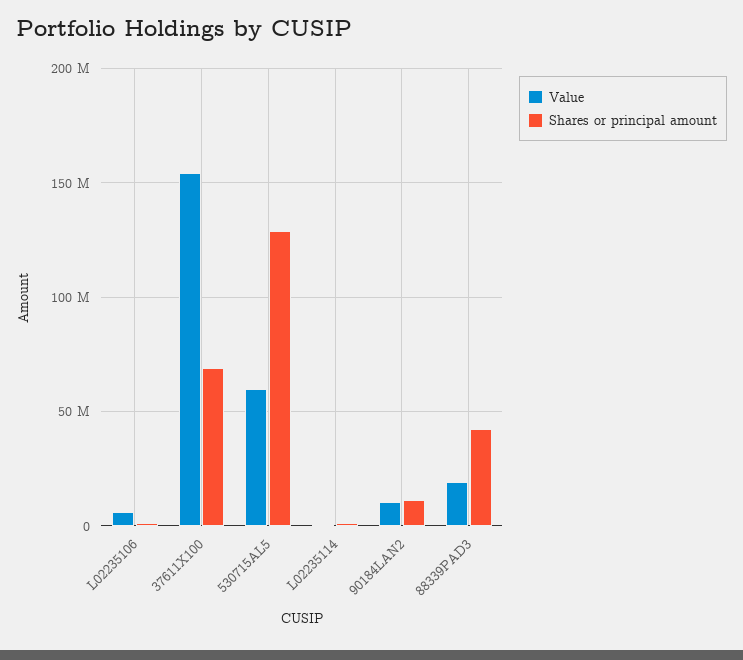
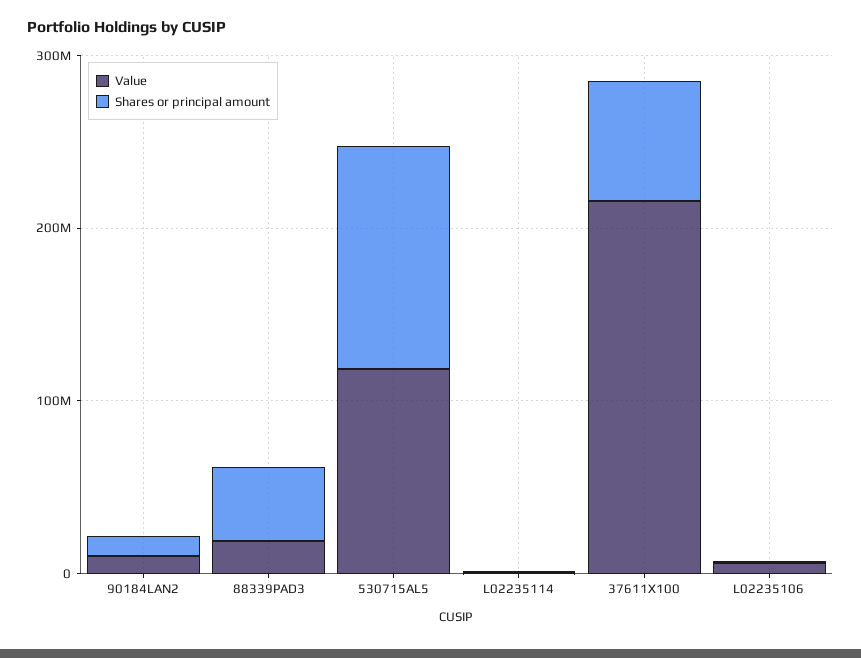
  {
    "Value": {
      "L02235106": 5000000,
-     "37611X100": 155000000,
+     "37611X100": 220000000,
-     "530715AL5": 60000000,
+     "530715AL5": 120000000,
      "L02235114": 0,
      "90184LAN2": 10000000,
      "88339PAD3": 20000000
    },
    "Shares or principal amount": {
      "L02235106": 0,
      "37611X100": 70000000,
      "530715AL5": 130000000,
      "L02235114": 0,
      "90184LAN2": 10000000,
      "88339PAD3": 45000000
    }
  }

